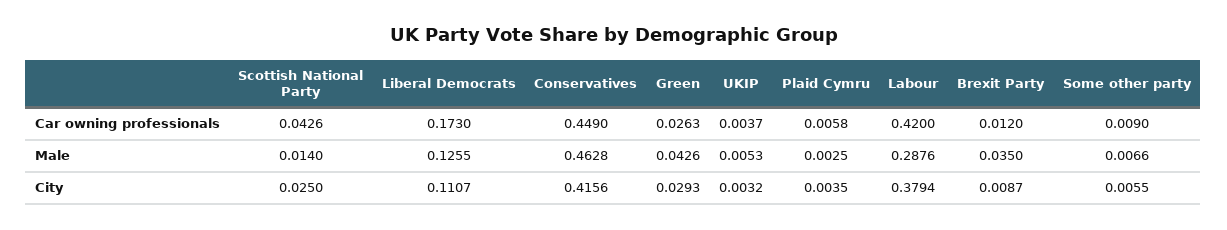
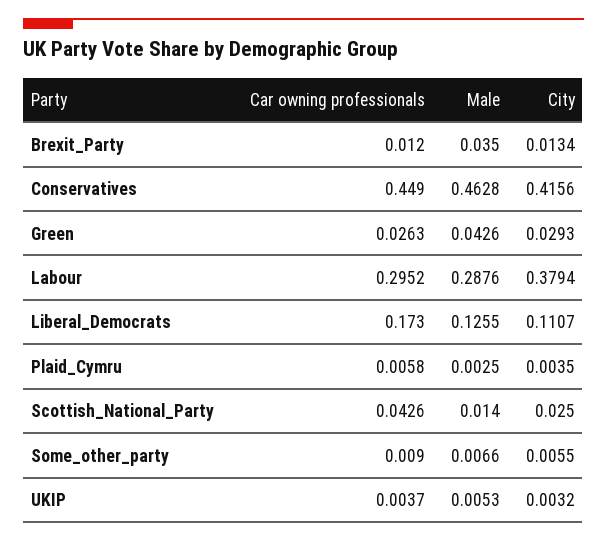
  {
    "Scottish National Party": {
      "Car owning professionals": 0.0426,
      "Male": 0.014,
      "City": 0.025
    },
    "Liberal Democrats": {
      "Car owning professionals": 0.173,
      "Male": 0.1255,
      "City": 0.1107
    },
    "Conservatives": {
      "Car owning professionals": 0.449,
      "Male": 0.4628,
      "City": 0.4156
    },
    "Green": {
      "Car owning professionals": 0.0263,
      "Male": 0.0426,
      "City": 0.0293
    },
    "UKIP": {
      "Car owning professionals": 0.0037,
      "Male": 0.0053,
      "City": 0.0032
    },
    "Plaid Cymru": {
      "Car owning professionals": 0.0058,
      "Male": 0.0025,
      "City": 0.0035
    },
    "Labour": {
-     "Car owning professionals": 0.42,
+     "Car owning professionals": 0.2952,
      "Male": 0.2876,
      "City": 0.3794
    },
    "Brexit Party": {
      "Car owning professionals": 0.012,
      "Male": 0.035,
-     "City": 0.0087
+     "City": 0.0134
    },
    "Some other party": {
      "Car owning professionals": 0.009,
      "Male": 0.0066,
      "City": 0.0055
    }
  }

